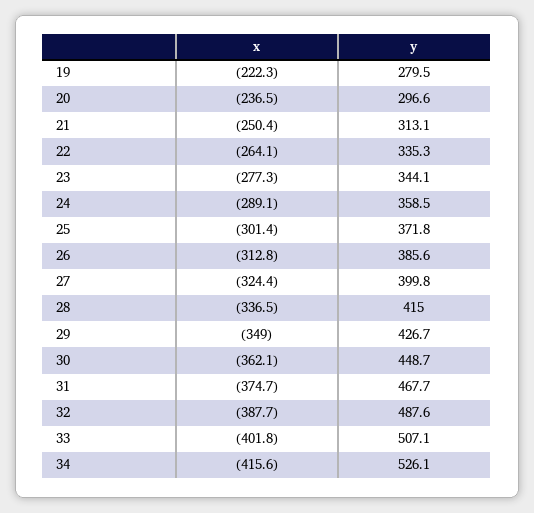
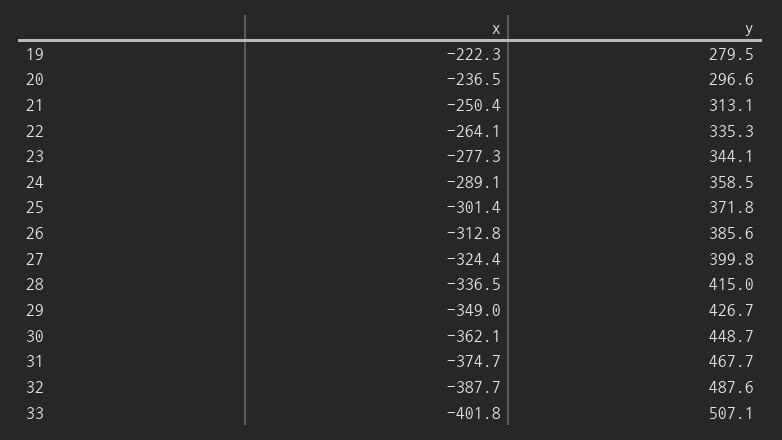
  {
    "x": {
      "19": -222.3,
      "20": -236.5,
      "21": -250.4,
      "22": -264.1,
      "23": -277.3,
      "24": -289.1,
      "25": -301.4,
      "26": -312.8,
      "27": -324.4,
      "28": -336.5,
      "29": -349,
      "30": -362.1,
      "31": -374.7,
      "32": -387.7,
-     "33": -401.8,
+     "33": -401.8
-     "34": -415.6
    },
    "y": {
      "19": 279.5,
      "20": 296.6,
      "21": 313.1,
      "22": 335.3,
      "23": 344.1,
      "24": 358.5,
      "25": 371.8,
      "26": 385.6,
      "27": 399.8,
      "28": 415,
      "29": 426.7,
      "30": 448.7,
      "31": 467.7,
      "32": 487.6,
-     "33": 507.1,
+     "33": 507.1
-     "34": 526.1
    }
  }

